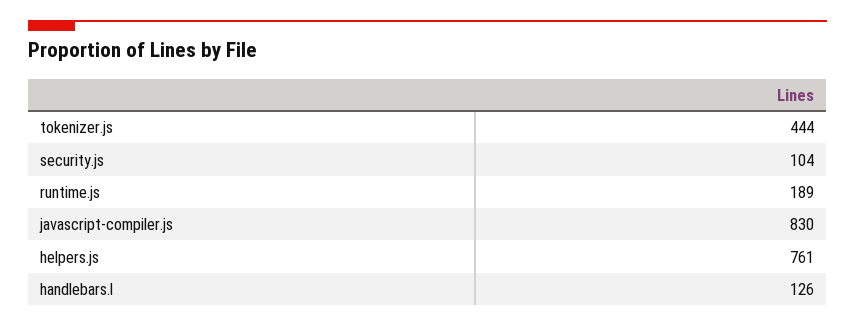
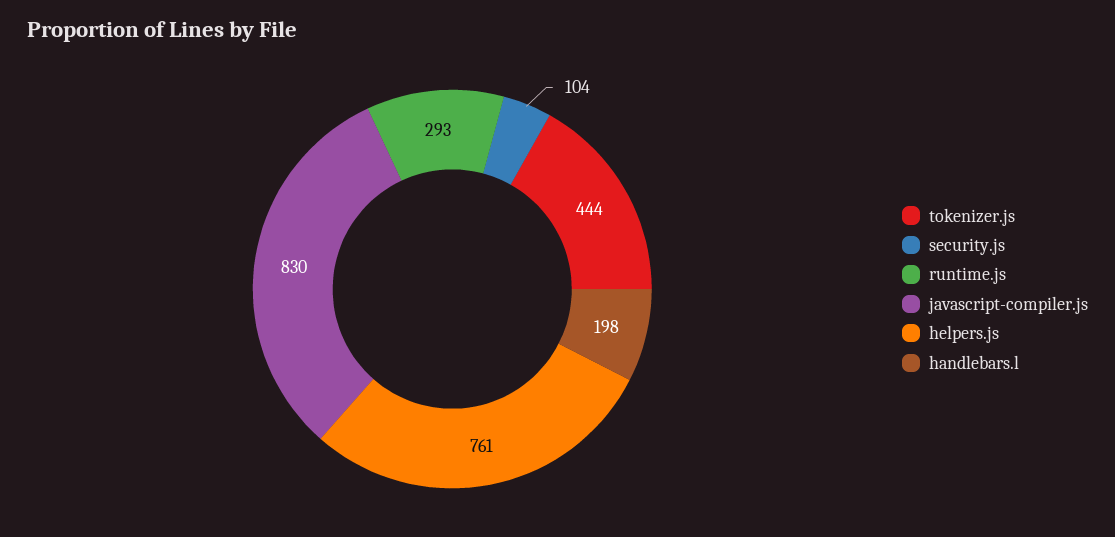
  {
    "tokenizer.js": 444,
    "security.js": 104,
-   "runtime.js": 189,
+   "runtime.js": 293,
    "javascript-compiler.js": 830,
    "helpers.js": 761,
-   "handlebars.l": 126
+   "handlebars.l": 198
  }

